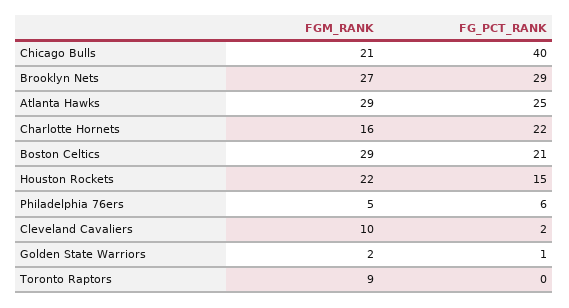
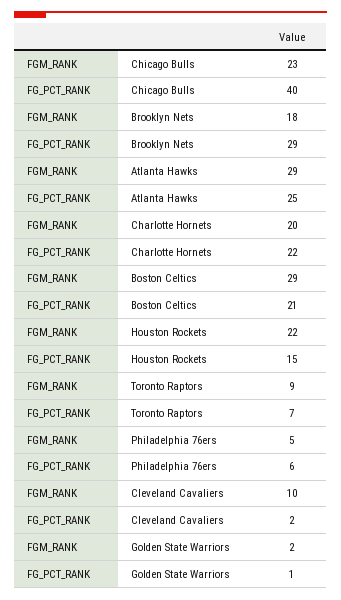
  {
    "FGM_RANK": {
-     "Chicago Bulls": 21,
+     "Chicago Bulls": 23,
-     "Brooklyn Nets": 27,
+     "Brooklyn Nets": 18,
      "Atlanta Hawks": 29,
-     "Charlotte Hornets": 16,
+     "Charlotte Hornets": 20,
      "Boston Celtics": 29,
      "Houston Rockets": 22,
      "Philadelphia 76ers": 5,
      "Cleveland Cavaliers": 10,
      "Golden State Warriors": 2,
      "Toronto Raptors": 9
    },
    "FG_PCT_RANK": {
      "Chicago Bulls": 40,
      "Brooklyn Nets": 29,
      "Atlanta Hawks": 25,
      "Charlotte Hornets": 22,
      "Boston Celtics": 21,
      "Houston Rockets": 15,
      "Philadelphia 76ers": 6,
      "Cleveland Cavaliers": 2,
      "Golden State Warriors": 1,
-     "Toronto Raptors": 0
+     "Toronto Raptors": 7
    }
  }

